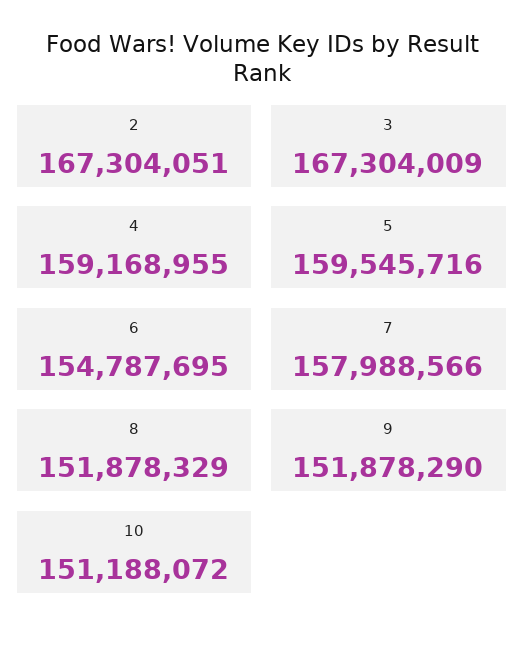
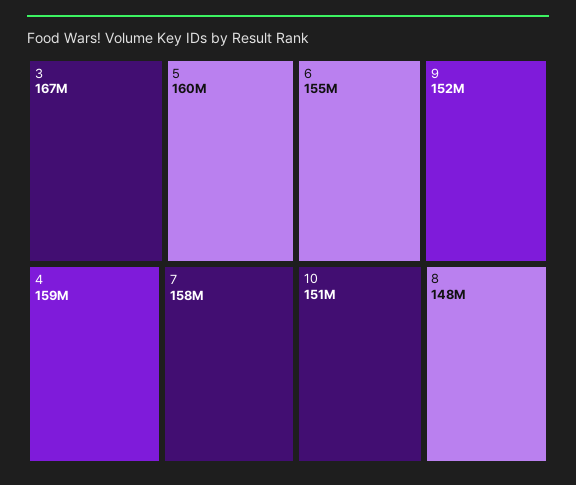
  {
-   "2": 167304051,
    "3": 167304009,
    "4": 159168955,
    "5": 159545716,
    "6": 154787695,
    "7": 157988566,
-   "8": 151878329,
+   "8": 148000000,
    "9": 151878290,
    "10": 151188072
  }

